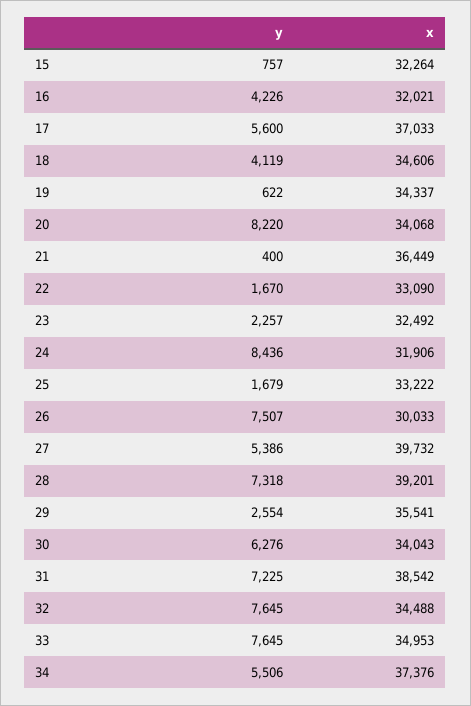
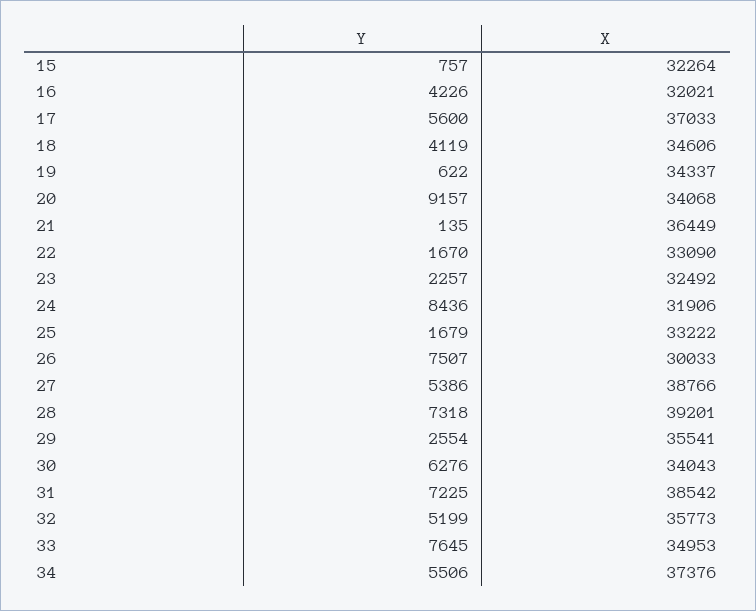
  {
    "y": {
      "15": 757,
      "16": 4226,
      "17": 5600,
      "18": 4119,
      "19": 622,
-     "20": 8220,
+     "20": 9157,
-     "21": 400,
+     "21": 135,
      "22": 1670,
      "23": 2257,
      "24": 8436,
      "25": 1679,
      "26": 7507,
      "27": 5386,
      "28": 7318,
      "29": 2554,
      "30": 6276,
      "31": 7225,
-     "32": 7645,
+     "32": 5199,
      "33": 7645,
      "34": 5506
    },
    "x": {
      "15": 32264,
      "16": 32021,
      "17": 37033,
      "18": 34606,
      "19": 34337,
      "20": 34068,
      "21": 36449,
      "22": 33090,
      "23": 32492,
      "24": 31906,
      "25": 33222,
      "26": 30033,
-     "27": 39732,
+     "27": 38766,
      "28": 39201,
      "29": 35541,
      "30": 34043,
      "31": 38542,
-     "32": 34488,
+     "32": 35773,
      "33": 34953,
      "34": 37376
    }
  }

